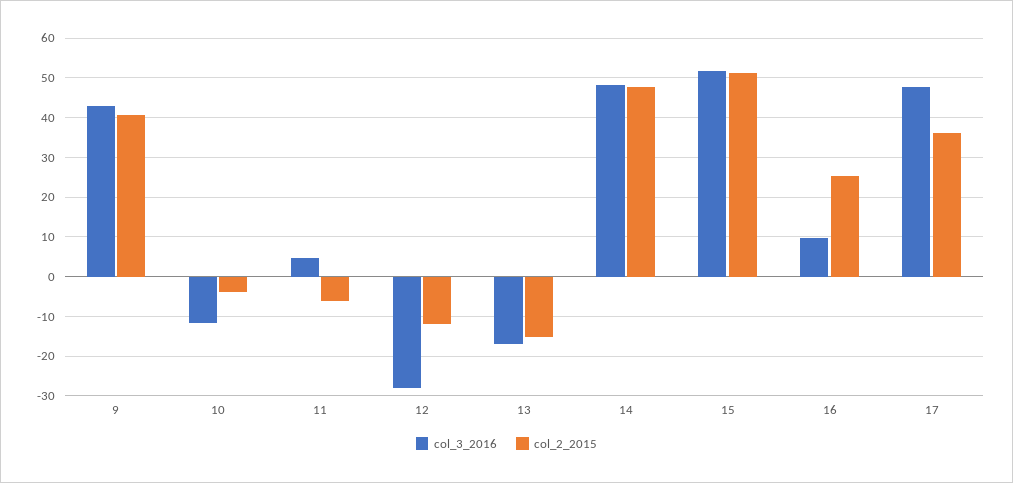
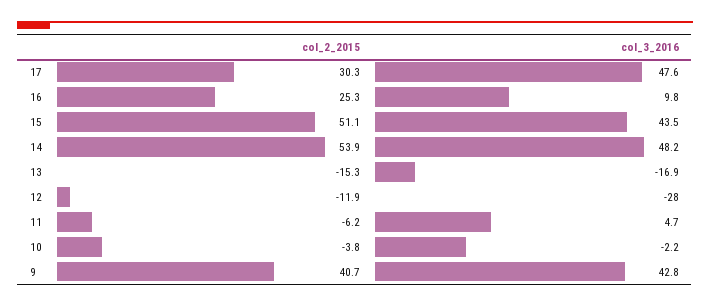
  {
    "col_3_2016": {
      "9": 42.8,
-     "10": -12,
+     "10": -2.2,
      "11": 4.7,
      "12": -28,
      "13": -16.9,
      "14": 48.2,
-     "15": 52,
+     "15": 43.5,
      "16": 9.8,
      "17": 47.6
    },
    "col_2_2015": {
      "9": 40.7,
      "10": -3.8,
      "11": -6.2,
      "12": -11.9,
      "13": -15.3,
-     "14": 48,
+     "14": 53.9,
      "15": 51.1,
      "16": 25.3,
-     "17": 36
+     "17": 30.3
    }
  }

